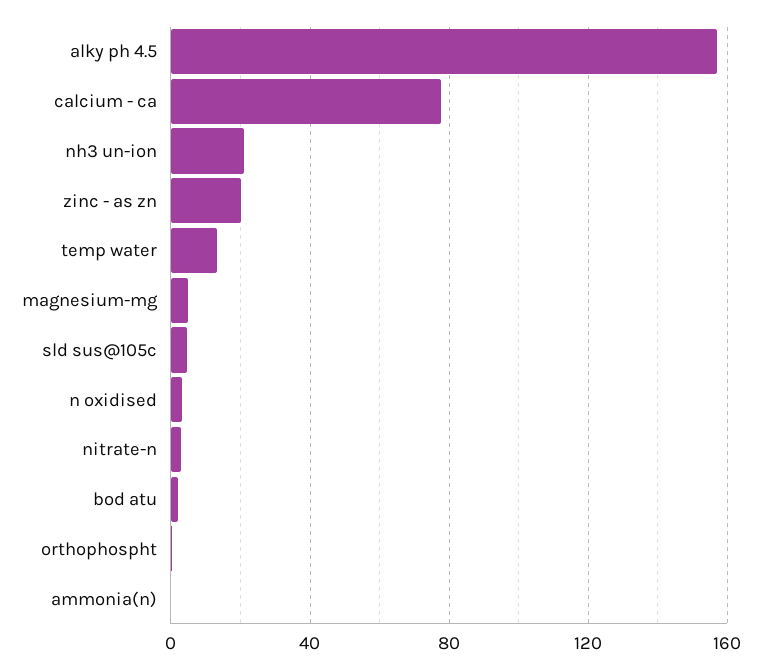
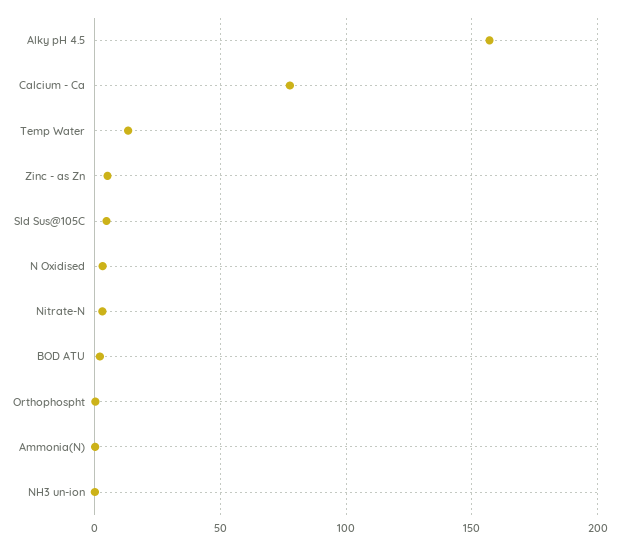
  {
    "alky ph 4.5": 155,
    "calcium - ca": 80,
-   "nh3 un-ion": 20,
+   "nh3 un-ion": 0,
-   "zinc - as zn": 20,
+   "zinc - as zn": 5,
    "temp water": 15,
-   "magnesium-mg": 5,
    "sld sus@105c": 5,
    "n oxidised": 5,
    "nitrate-n": 5,
    "bod atu": 0,
    "orthophospht": 0,
    "ammonia(n)": 0
  }

